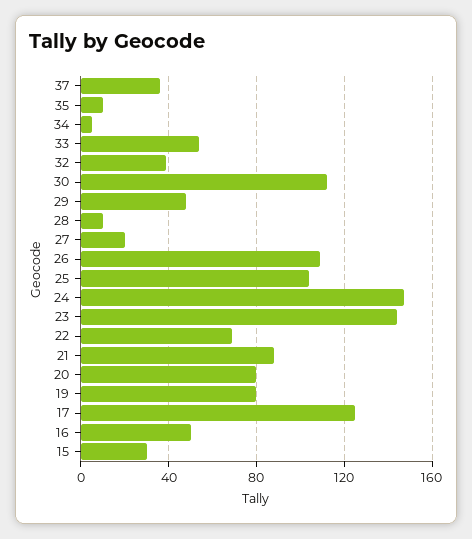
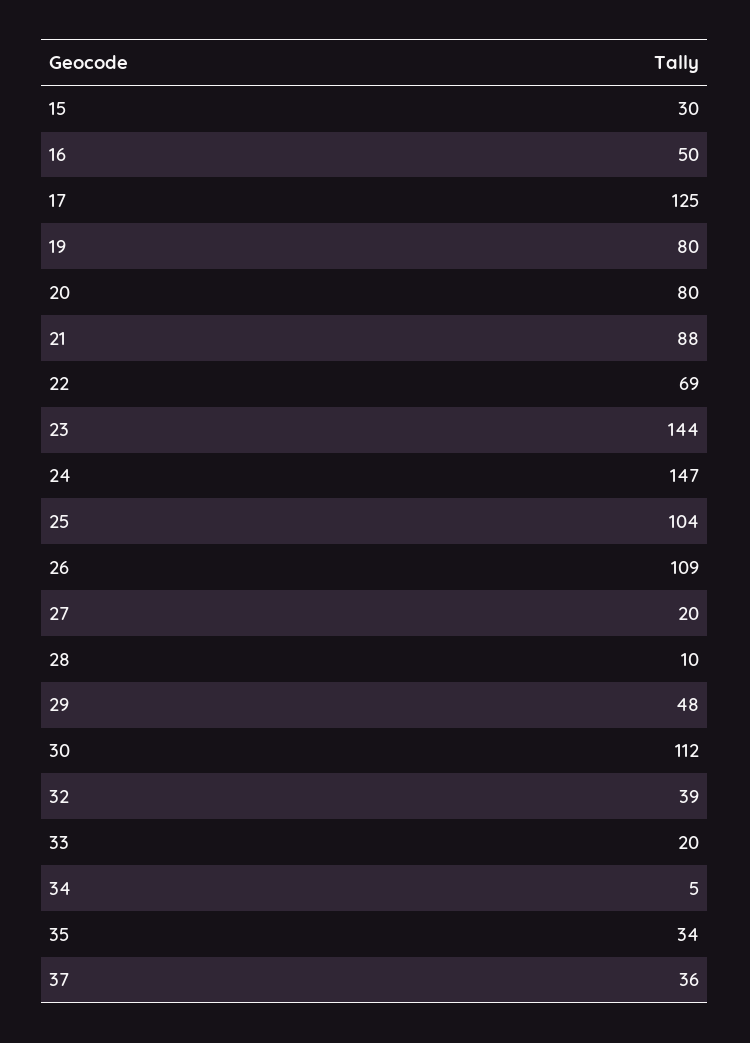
  {
    "37": 36,
-   "35": 10,
+   "35": 34,
    "34": 5,
-   "33": 55,
+   "33": 20,
    "32": 39,
    "30": 112,
    "29": 48,
    "28": 10,
    "27": 20,
    "26": 109,
    "25": 104,
    "24": 147,
    "23": 144,
    "22": 69,
    "21": 88,
    "20": 80,
    "19": 80,
    "17": 125,
    "16": 50,
    "15": 30
  }

